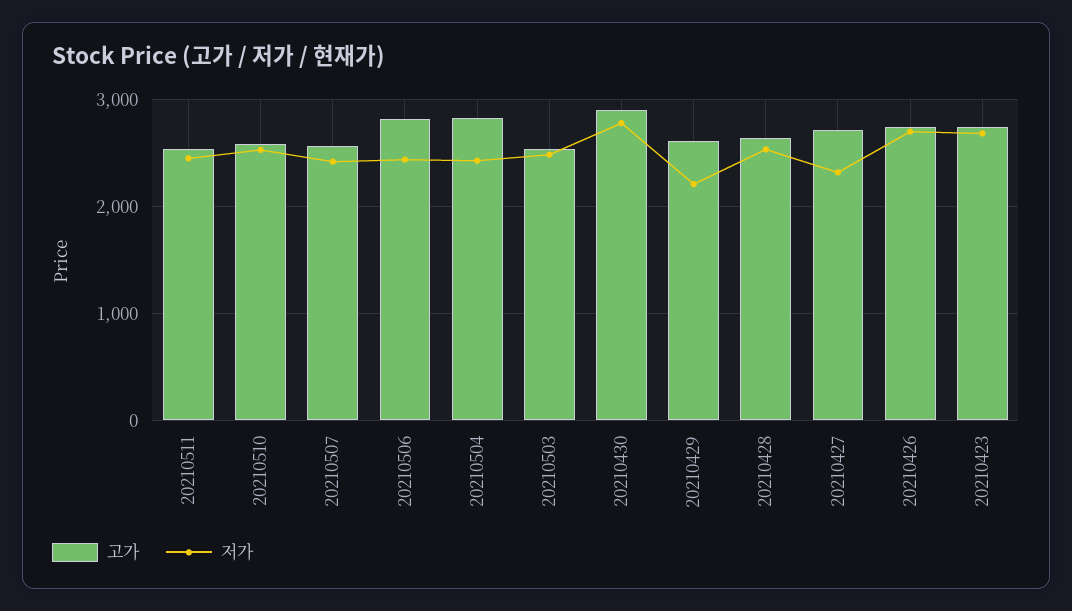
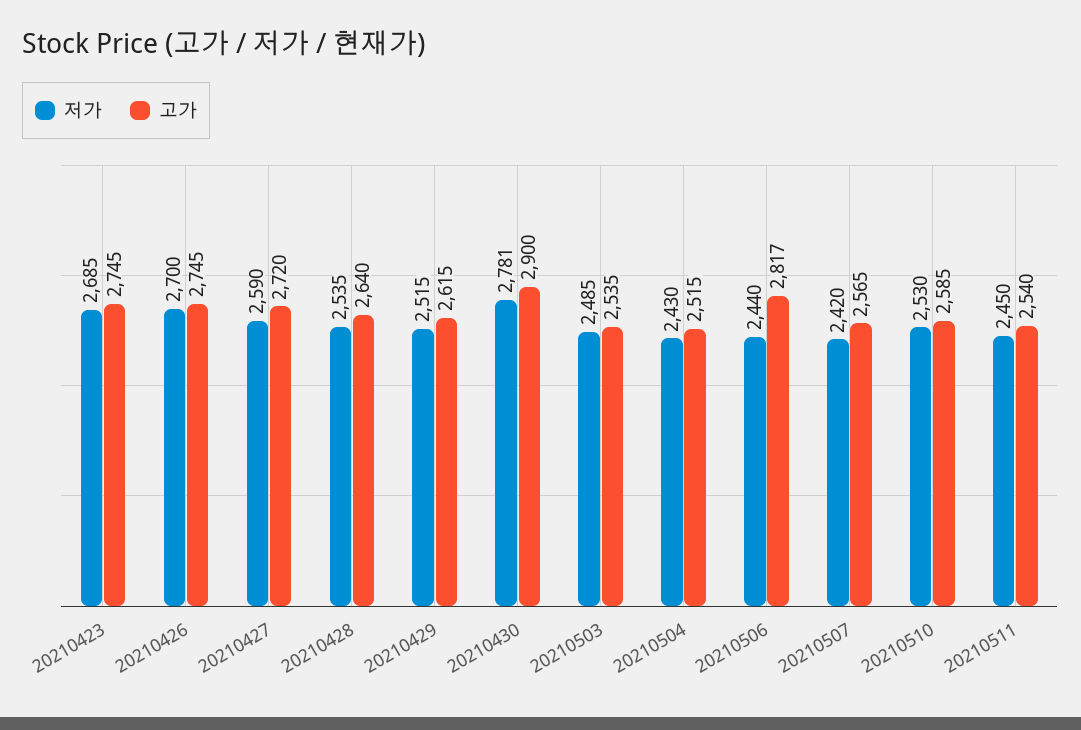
  {
    "고가": {
      "20210511": 2540,
      "20210510": 2585,
      "20210507": 2565,
      "20210506": 2817,
-     "20210504": 2800,
+     "20210504": 2515,
      "20210503": 2535,
      "20210430": 2900,
      "20210429": 2615,
      "20210428": 2640,
      "20210427": 2720,
      "20210426": 2745,
      "20210423": 2745
    },
    "저가": {
      "20210511": 2450,
      "20210510": 2530,
      "20210507": 2420,
      "20210506": 2440,
      "20210504": 2430,
      "20210503": 2485,
      "20210430": 2781,
-     "20210429": 2200,
+     "20210429": 2515,
      "20210428": 2535,
-     "20210427": 2300,
+     "20210427": 2590,
      "20210426": 2700,
      "20210423": 2685
    }
  }

